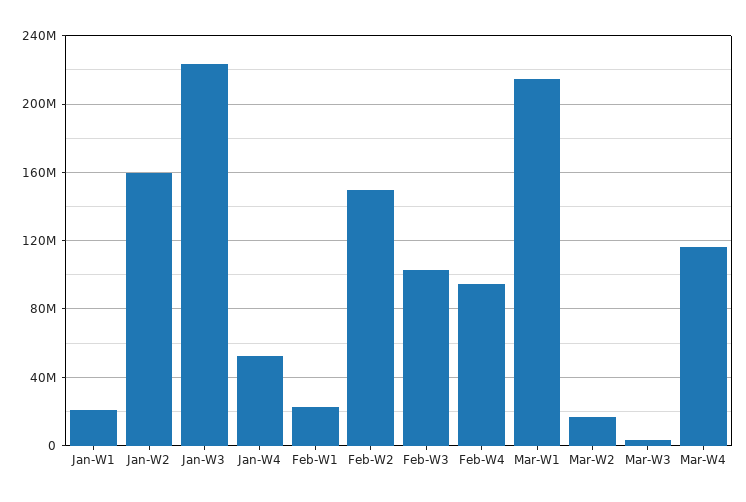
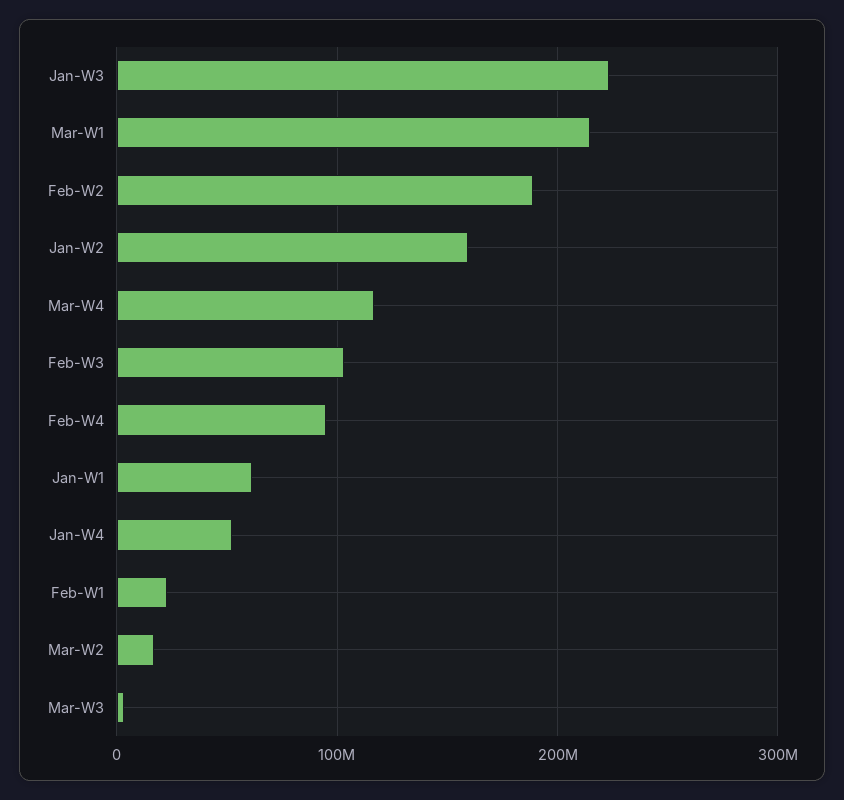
  {
-   "Jan-W1": 20000000,
+   "Jan-W1": 60000000,
    "Jan-W2": 160000000,
    "Jan-W3": 225000000,
    "Jan-W4": 50000000,
    "Feb-W1": 25000000,
-   "Feb-W2": 150000000,
+   "Feb-W2": 190000000,
    "Feb-W3": 105000000,
    "Feb-W4": 95000000,
    "Mar-W1": 215000000,
    "Mar-W2": 15000000,
    "Mar-W3": 5000000,
    "Mar-W4": 115000000
  }

